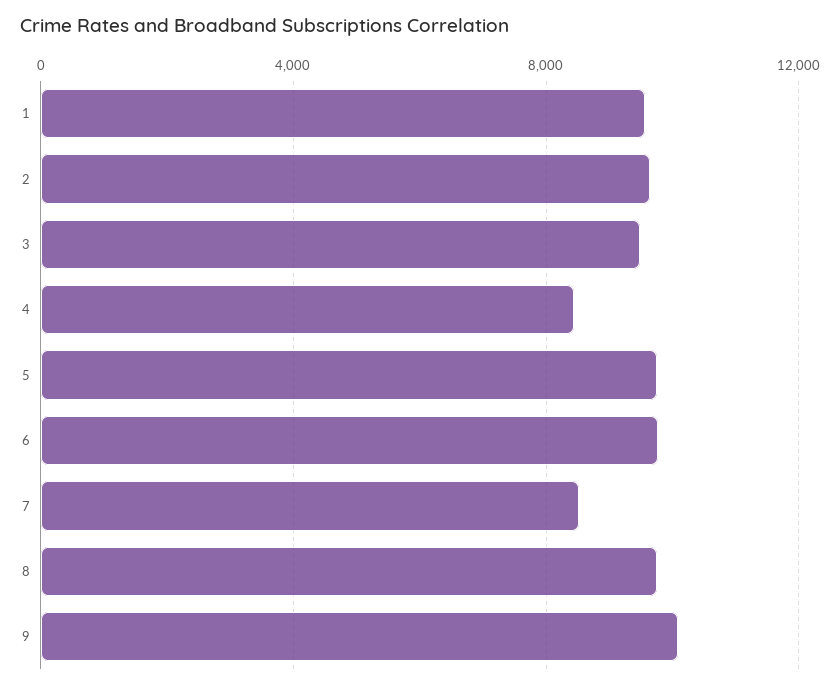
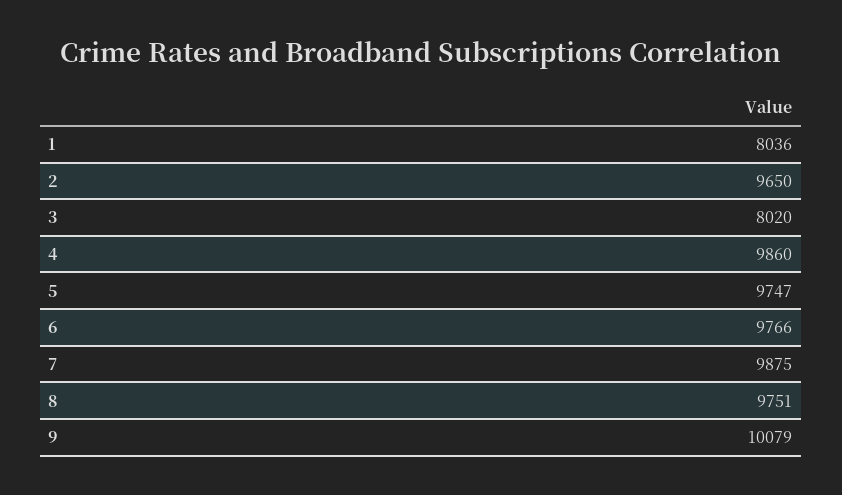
  {
-   "1": 9500,
+   "1": 8036,
    "2": 9650,
-   "3": 9500,
+   "3": 8020,
-   "4": 8500,
+   "4": 9860,
    "5": 9747,
    "6": 9766,
-   "7": 8500,
+   "7": 9875,
    "8": 9751,
    "9": 10079
  }

